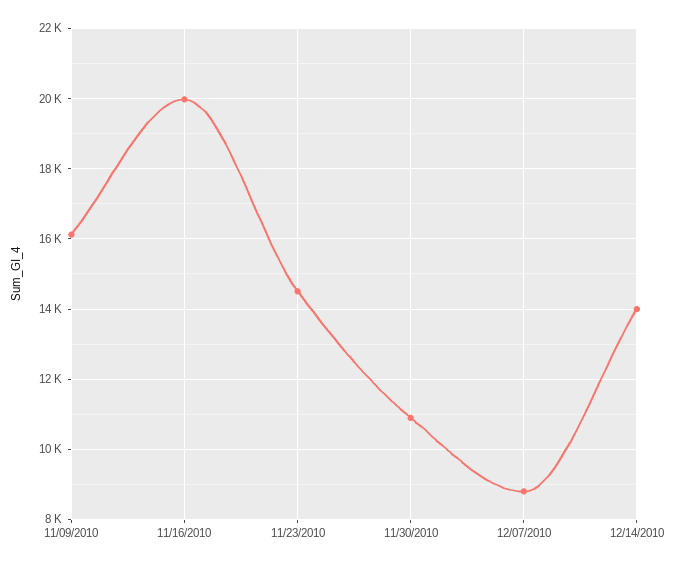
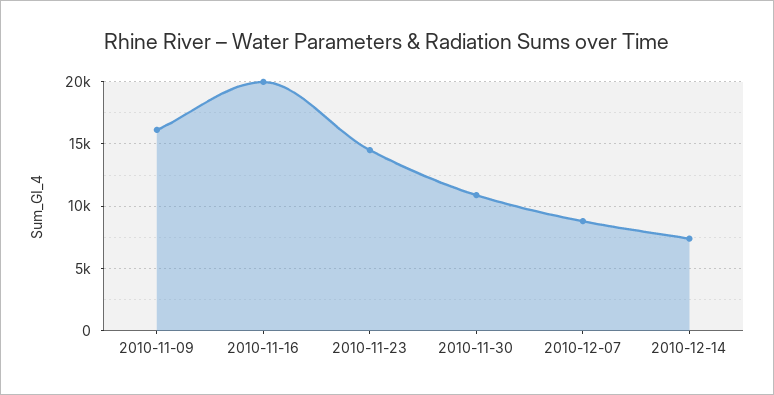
  {
    "11/09/2010": 16200,
    "11/16/2010": 20000,
    "11/23/2010": 14600,
    "11/30/2010": 11000,
    "12/07/2010": 8800,
-   "12/14/2010": 14000
+   "12/14/2010": 7500
  }

